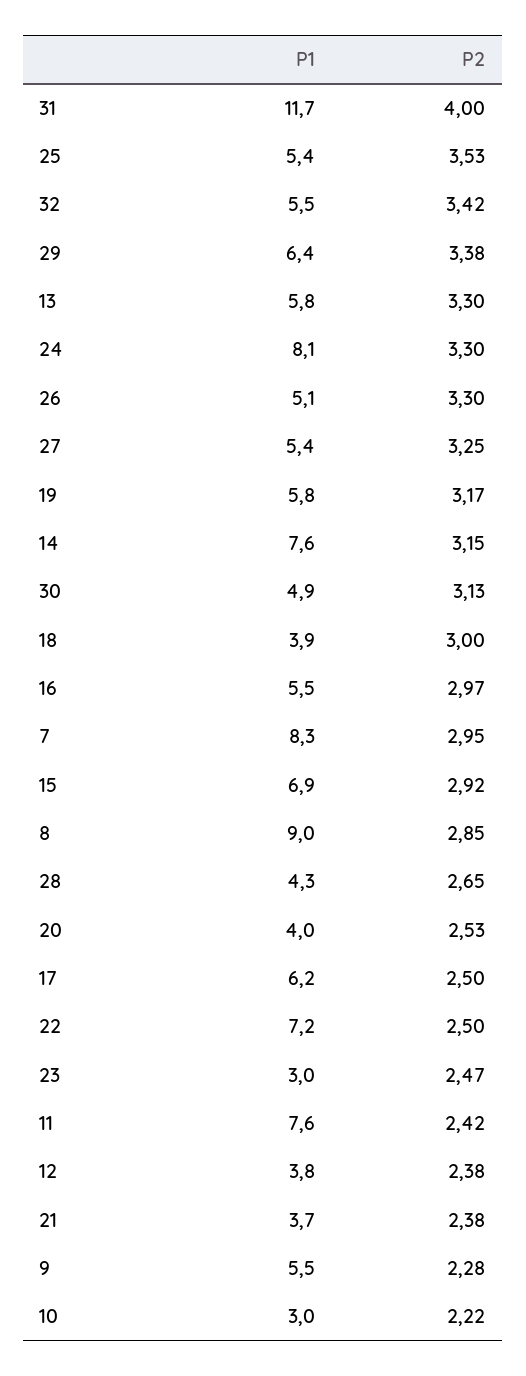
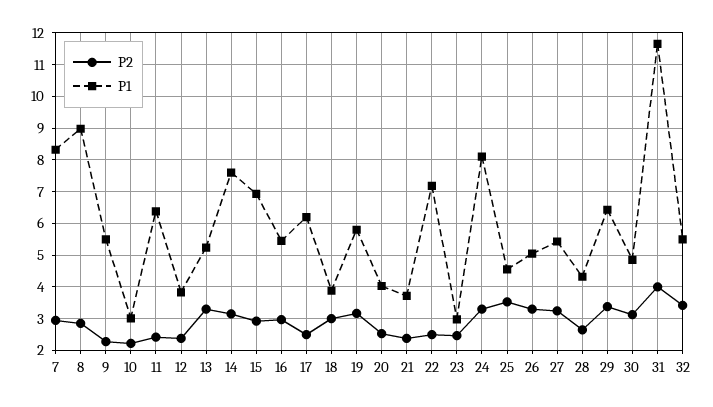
  {
    "P1": {
      "31": 11.7,
-     "25": 5.4,
+     "25": 4.6,
      "32": 5.5,
      "29": 6.4,
-     "13": 5.8,
+     "13": 5.2,
      "24": 8.1,
      "26": 5.1,
      "27": 5.4,
      "19": 5.8,
      "14": 7.6,
      "30": 4.9,
      "18": 3.9,
      "16": 5.5,
      "7": 8.3,
      "15": 6.9,
      "8": 9,
      "28": 4.3,
      "20": 4,
      "17": 6.2,
      "22": 7.2,
      "23": 3,
-     "11": 7.6,
+     "11": 6.4,
      "12": 3.8,
      "21": 3.7,
      "9": 5.5,
      "10": 3
    },
    "P2": {
      "31": 4,
      "25": 3.53,
      "32": 3.42,
      "29": 3.38,
      "13": 3.3,
      "24": 3.3,
      "26": 3.3,
      "27": 3.25,
      "19": 3.17,
      "14": 3.15,
      "30": 3.13,
      "18": 3,
      "16": 2.97,
      "7": 2.95,
      "15": 2.92,
      "8": 2.85,
      "28": 2.65,
      "20": 2.53,
      "17": 2.5,
      "22": 2.5,
      "23": 2.47,
      "11": 2.42,
      "12": 2.38,
      "21": 2.38,
      "9": 2.28,
      "10": 2.22
    }
  }

